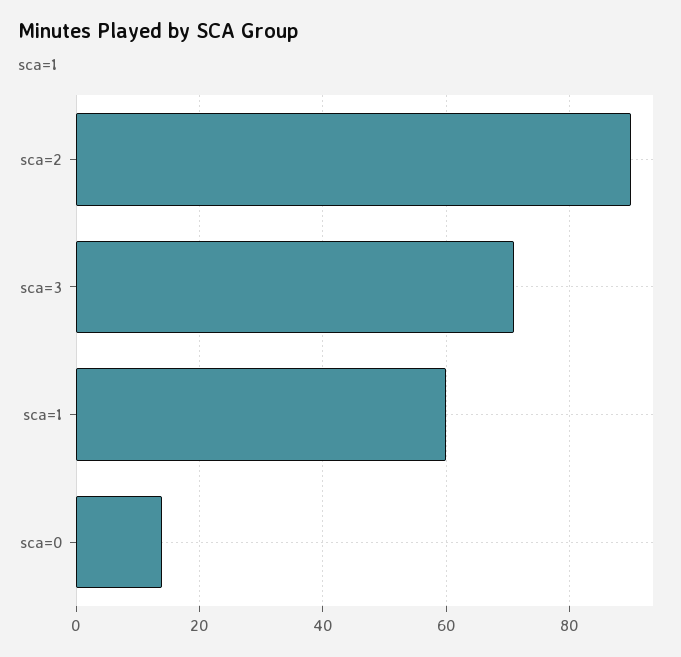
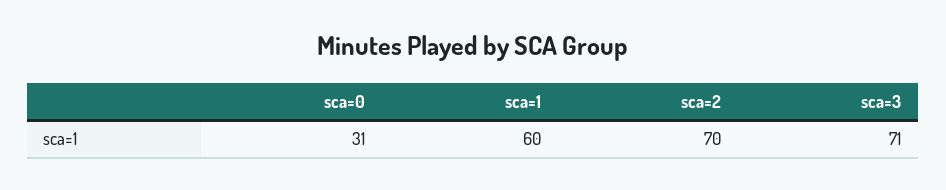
  {
-   "sca=2": 90,
+   "sca=2": 70,
    "sca=3": 71,
    "sca=1": 60,
-   "sca=0": 15
+   "sca=0": 31
  }

